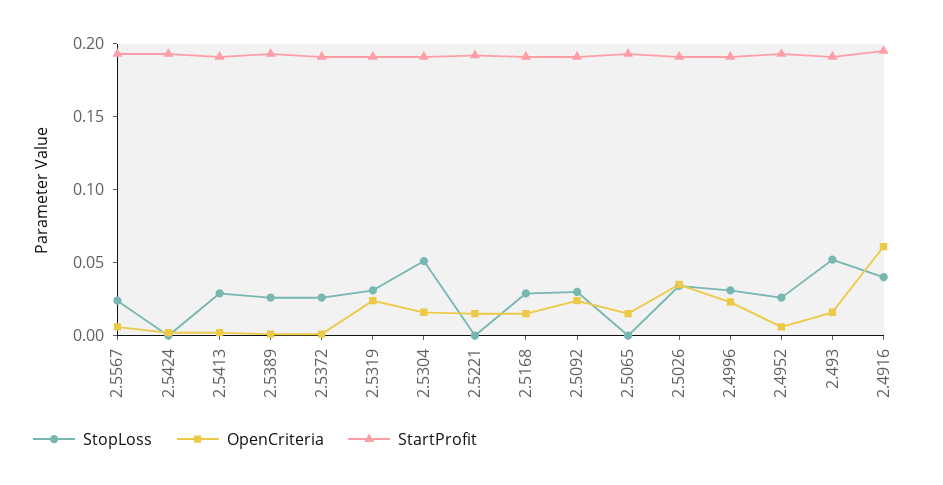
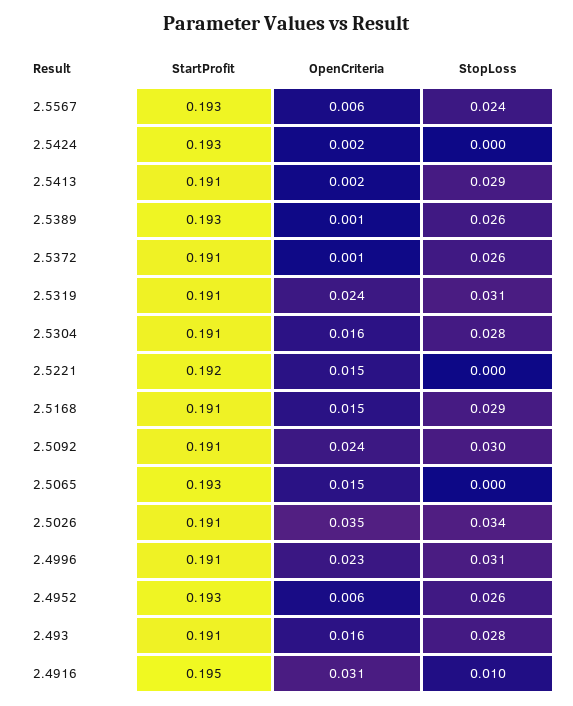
  {
    "StopLoss": {
      "2.5567": 0.024,
      "2.5424": 0,
      "2.5413": 0.029,
      "2.5389": 0.026,
      "2.5372": 0.026,
      "2.5319": 0.031,
-     "2.5304": 0.05,
+     "2.5304": 0.028,
      "2.5221": 0,
      "2.5168": 0.029,
      "2.5092": 0.03,
      "2.5065": 0,
      "2.5026": 0.034,
      "2.4996": 0.031,
      "2.4952": 0.026,
-     "2.493": 0.05,
+     "2.493": 0.028,
-     "2.4916": 0.04
+     "2.4916": 0.01
    },
    "OpenCriteria": {
      "2.5567": 0.006,
      "2.5424": 0.002,
      "2.5413": 0.002,
      "2.5389": 0.001,
      "2.5372": 0.001,
      "2.5319": 0.024,
      "2.5304": 0.016,
      "2.5221": 0.015,
      "2.5168": 0.015,
      "2.5092": 0.024,
      "2.5065": 0.015,
      "2.5026": 0.035,
      "2.4996": 0.023,
      "2.4952": 0.006,
      "2.493": 0.016,
-     "2.4916": 0.06
+     "2.4916": 0.031
    },
    "StartProfit": {
      "2.5567": 0.193,
      "2.5424": 0.193,
      "2.5413": 0.191,
      "2.5389": 0.193,
      "2.5372": 0.191,
      "2.5319": 0.191,
      "2.5304": 0.191,
      "2.5221": 0.192,
      "2.5168": 0.191,
      "2.5092": 0.191,
      "2.5065": 0.193,
      "2.5026": 0.191,
      "2.4996": 0.191,
      "2.4952": 0.193,
      "2.493": 0.191,
      "2.4916": 0.195
    }
  }

